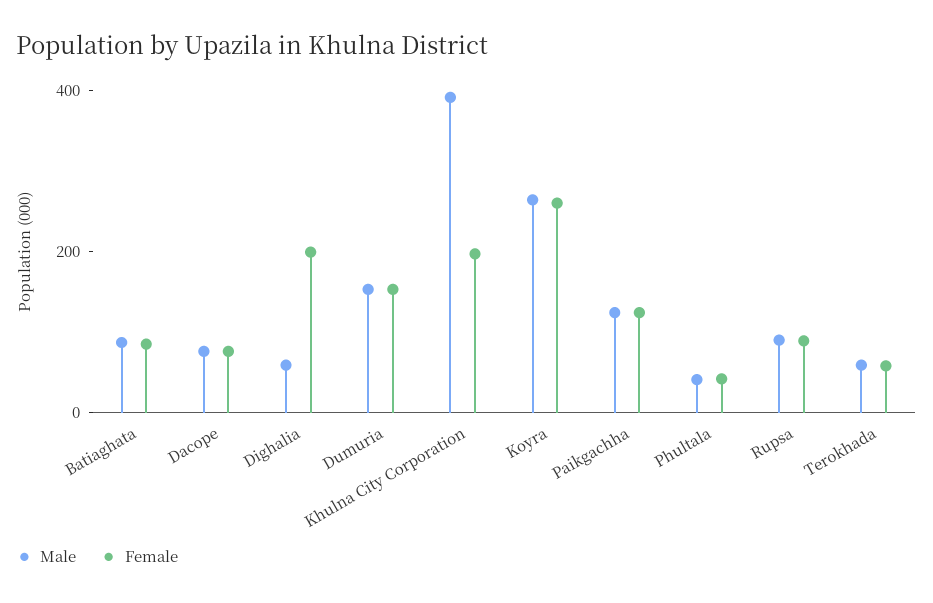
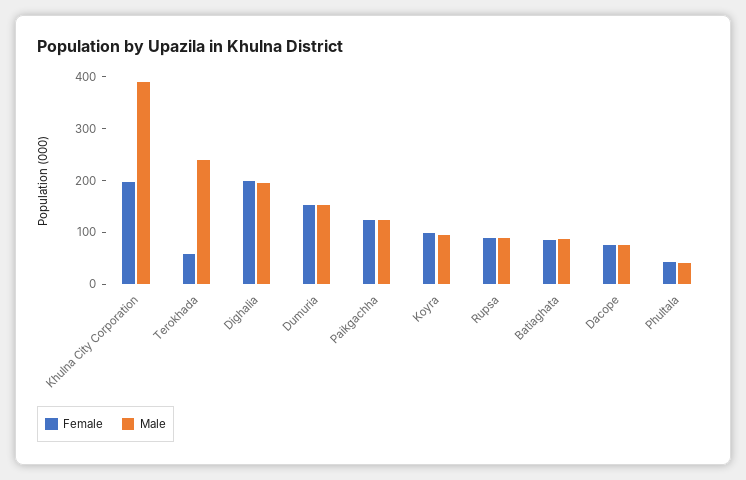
  {
    "Male": {
      "Batiaghata": 80,
      "Dacope": 80,
-     "Dighalia": 50,
+     "Dighalia": 200,
      "Dumuria": 160,
      "Khulna City Corporation": 400,
-     "Koyra": 250,
+     "Koyra": 100,
      "Paikgachha": 120,
      "Phultala": 40,
      "Rupsa": 100,
-     "Terokhada": 50
+     "Terokhada": 240
    },
    "Female": {
      "Batiaghata": 80,
      "Dacope": 80,
      "Dighalia": 200,
      "Dumuria": 160,
      "Khulna City Corporation": 200,
-     "Koyra": 250,
+     "Koyra": 100,
      "Paikgachha": 120,
      "Phultala": 40,
      "Rupsa": 80,
      "Terokhada": 60
    }
  }

